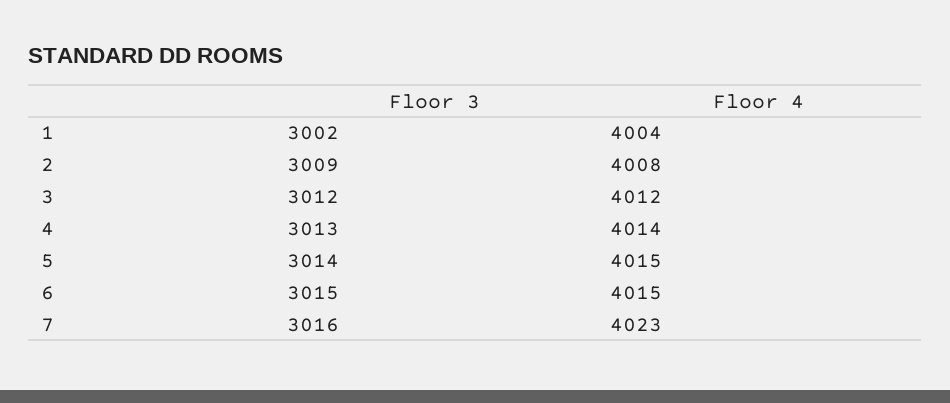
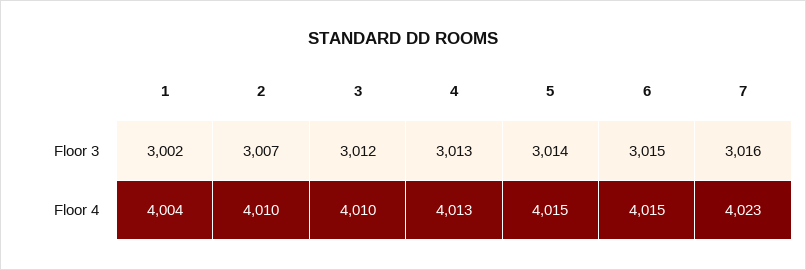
  {
    "Floor 3": {
      "1": 3002,
-     "2": 3009,
+     "2": 3007,
      "3": 3012,
      "4": 3013,
      "5": 3014,
      "6": 3015,
      "7": 3016
    },
    "Floor 4": {
      "1": 4004,
-     "2": 4008,
+     "2": 4010,
-     "3": 4012,
+     "3": 4010,
-     "4": 4014,
+     "4": 4013,
      "5": 4015,
      "6": 4015,
      "7": 4023
    }
  }

